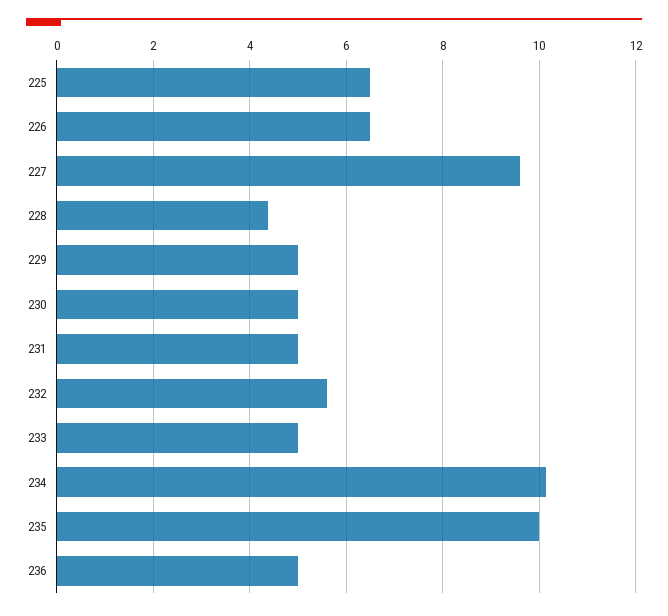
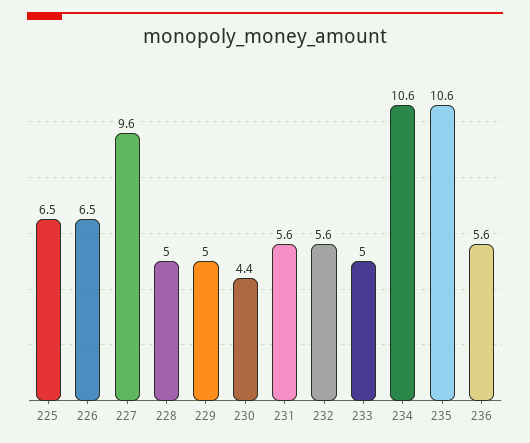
  {
    "225": 6.5,
    "226": 6.5,
    "227": 9.6,
-   "228": 4.4,
+   "228": 5,
    "229": 5,
-   "230": 5,
+   "230": 4.4,
-   "231": 5,
+   "231": 5.6,
    "232": 5.6,
    "233": 5,
-   "234": 10.2,
+   "234": 10.6,
-   "235": 10,
+   "235": 10.6,
-   "236": 5
+   "236": 5.6
  }

